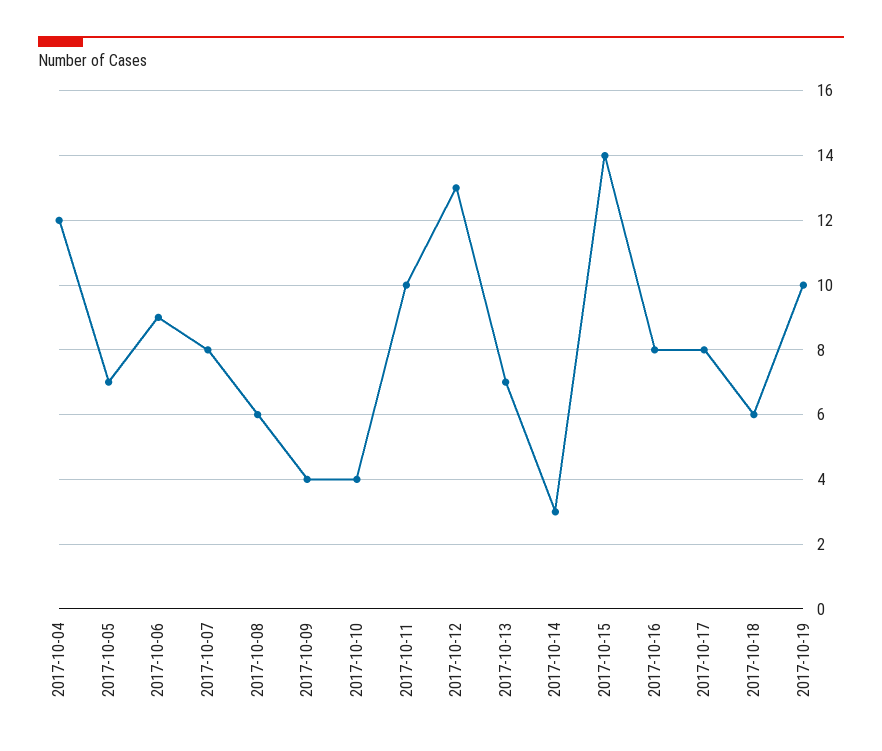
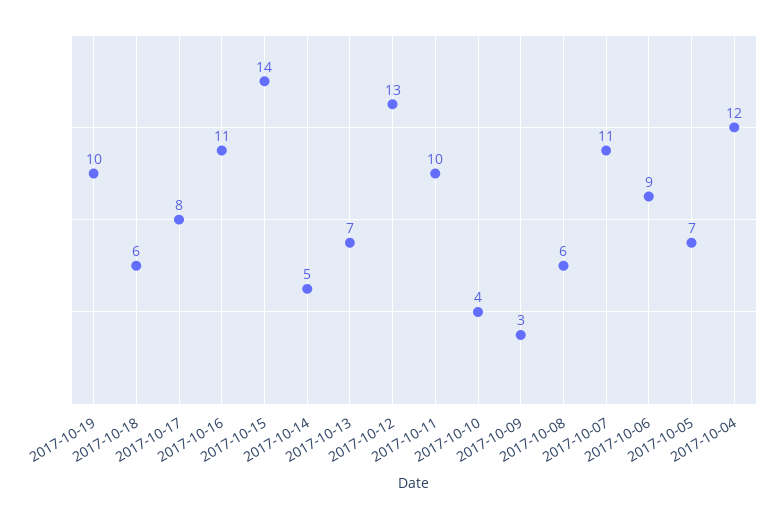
  {
    "2017-10-04": 12,
    "2017-10-05": 7,
    "2017-10-06": 9,
-   "2017-10-07": 8,
+   "2017-10-07": 11,
    "2017-10-08": 6,
-   "2017-10-09": 4,
+   "2017-10-09": 3,
    "2017-10-10": 4,
    "2017-10-11": 10,
    "2017-10-12": 13,
    "2017-10-13": 7,
-   "2017-10-14": 3,
+   "2017-10-14": 5,
    "2017-10-15": 14,
-   "2017-10-16": 8,
+   "2017-10-16": 11,
    "2017-10-17": 8,
    "2017-10-18": 6,
    "2017-10-19": 10
  }

